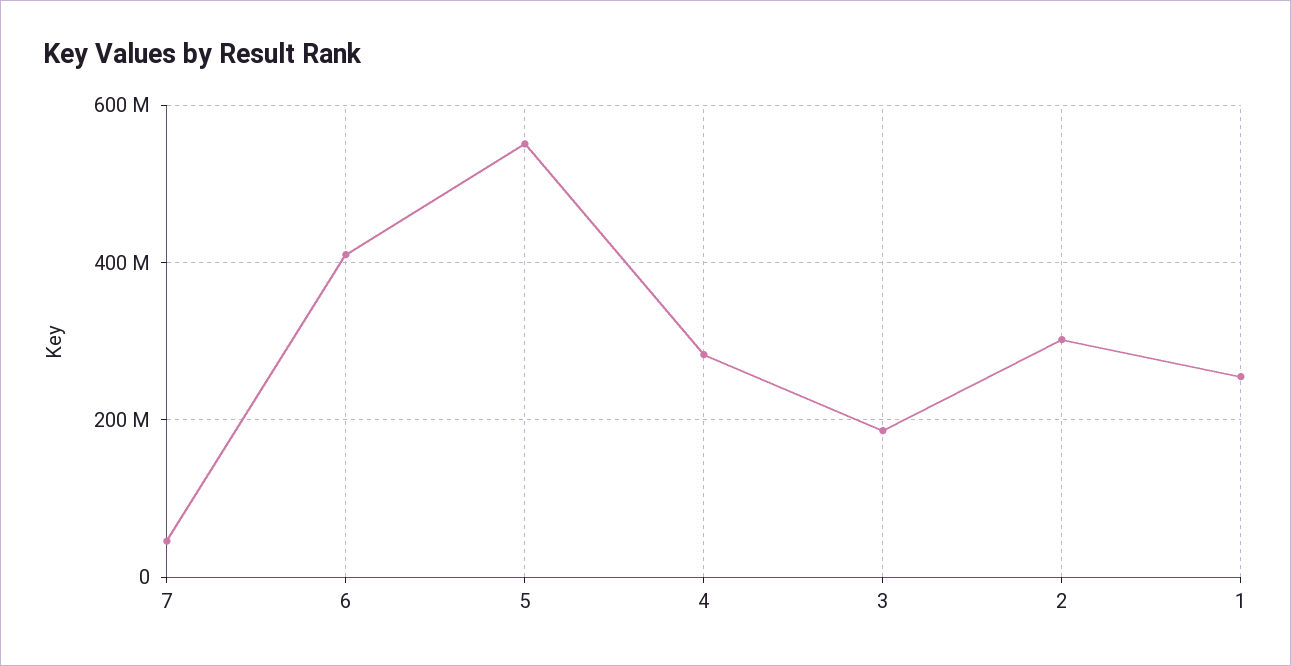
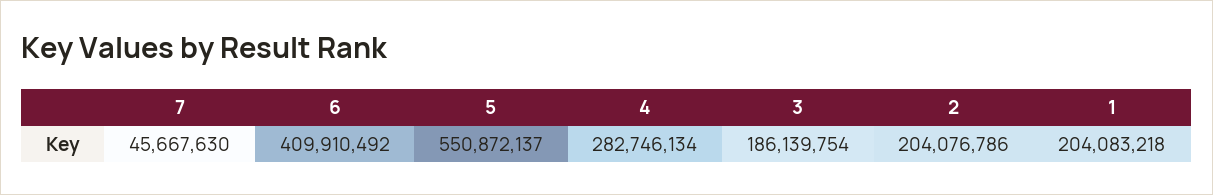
  {
    "7": 45667630,
    "6": 409910492,
    "5": 550872137,
    "4": 282746134,
    "3": 186139754,
-   "2": 300000000,
+   "2": 204076786,
-   "1": 260000000
+   "1": 204083218
  }

